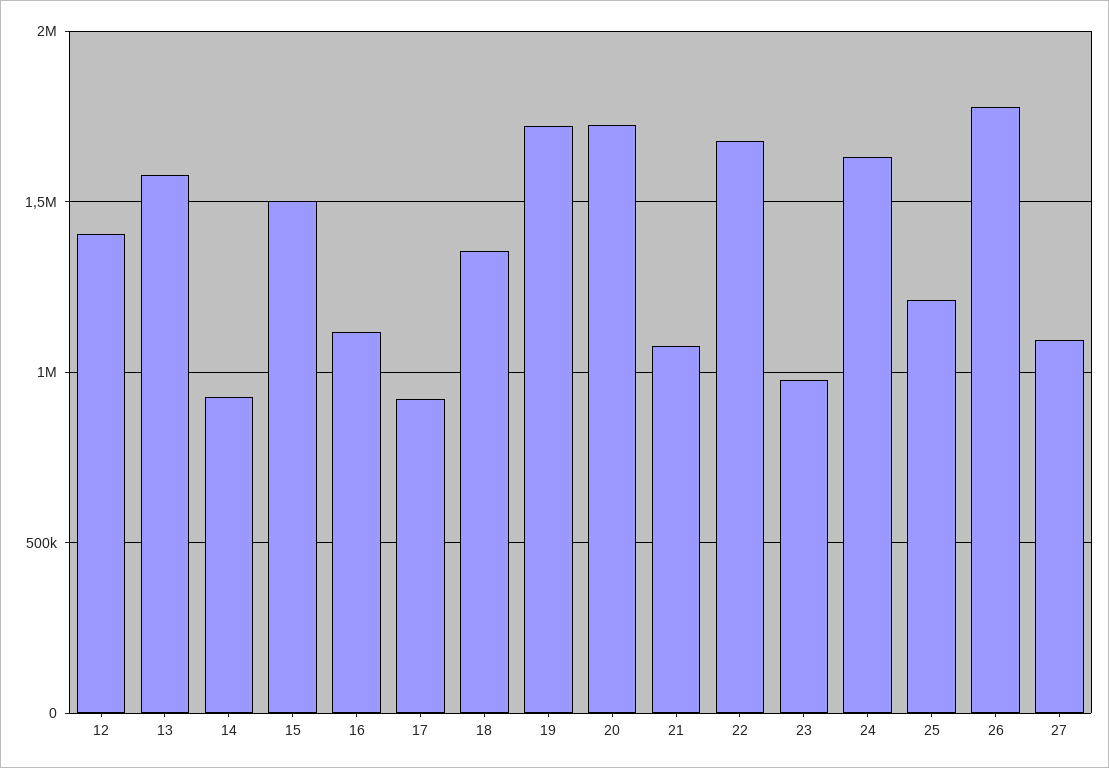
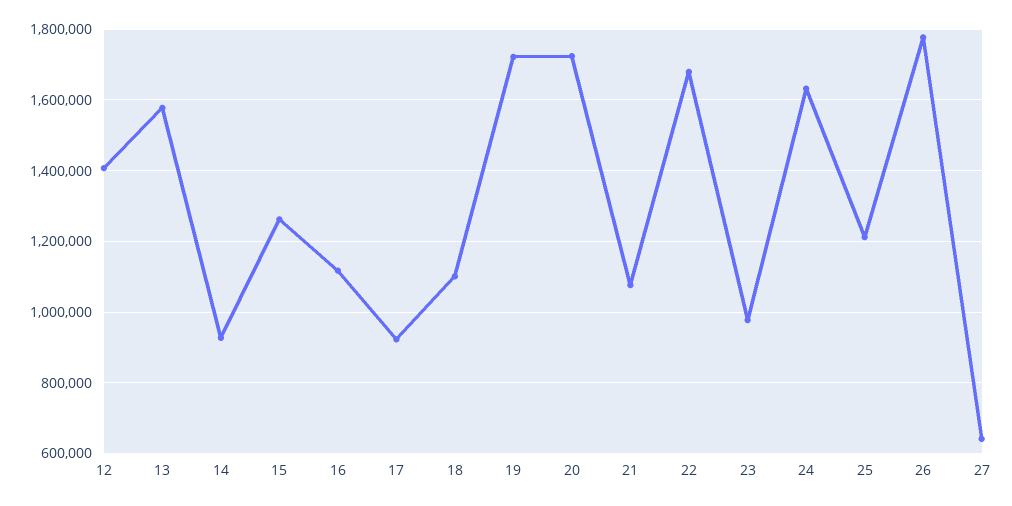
  {
    "12": 1400000,
    "13": 1580000,
    "14": 920000,
-   "15": 1500000,
+   "15": 1260000,
    "16": 1120000,
    "17": 920000,
-   "18": 1350000,
+   "18": 1100000,
    "19": 1720000,
    "20": 1720000,
    "21": 1080000,
    "22": 1680000,
    "23": 980000,
    "24": 1640000,
    "25": 1220000,
    "26": 1780000,
-   "27": 1100000
+   "27": 640000
  }

